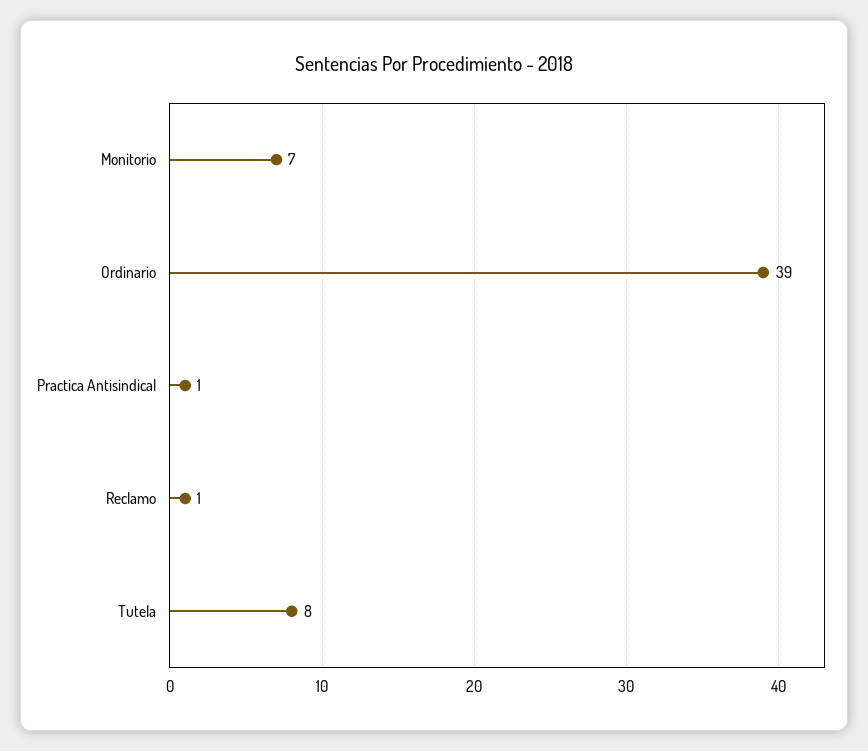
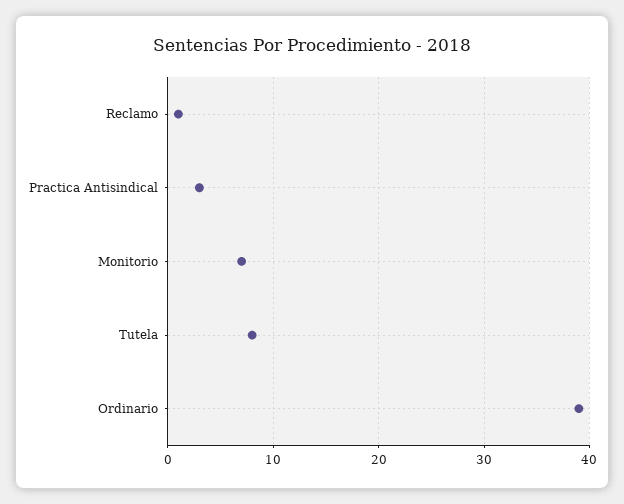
  {
    "Monitorio": 7,
    "Ordinario": 39,
-   "Practica Antisindical": 1,
+   "Practica Antisindical": 3,
    "Reclamo": 1,
    "Tutela": 8
  }

